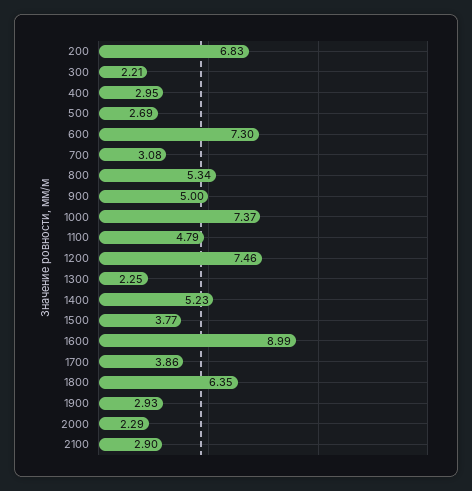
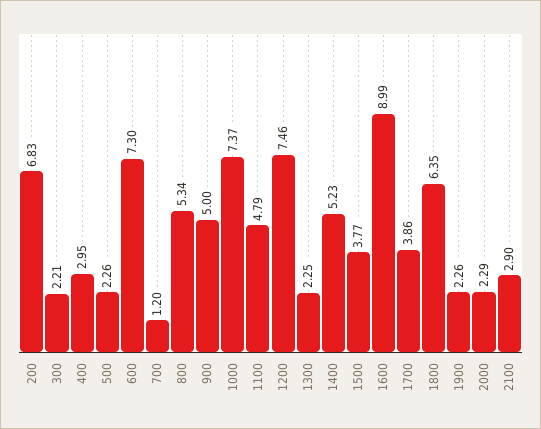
  {
    "200": 6.83,
    "300": 2.21,
    "400": 2.95,
-   "500": 2.69,
+   "500": 2.26,
    "600": 7.3,
-   "700": 3.08,
+   "700": 1.2,
    "800": 5.34,
    "900": 5,
    "1000": 7.37,
    "1100": 4.79,
    "1200": 7.46,
    "1300": 2.25,
    "1400": 5.23,
    "1500": 3.77,
    "1600": 8.99,
    "1700": 3.86,
    "1800": 6.35,
-   "1900": 2.93,
+   "1900": 2.26,
    "2000": 2.29,
    "2100": 2.9
  }

